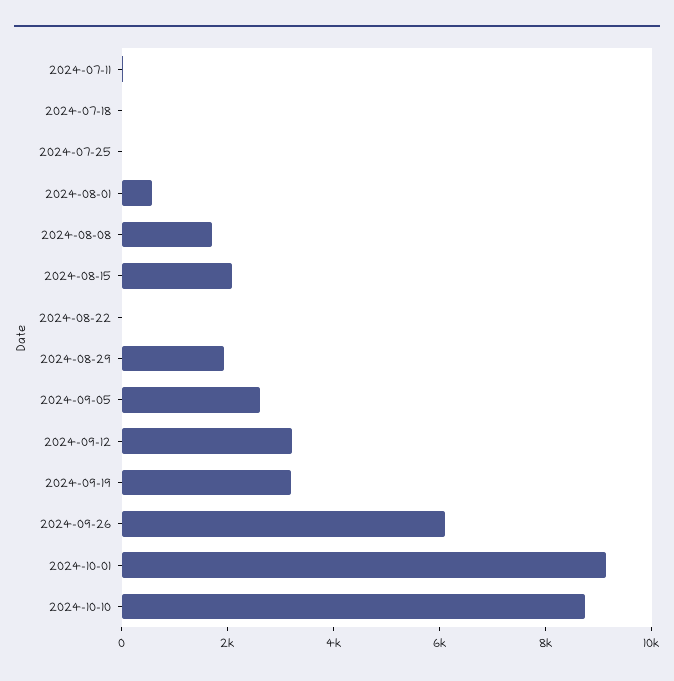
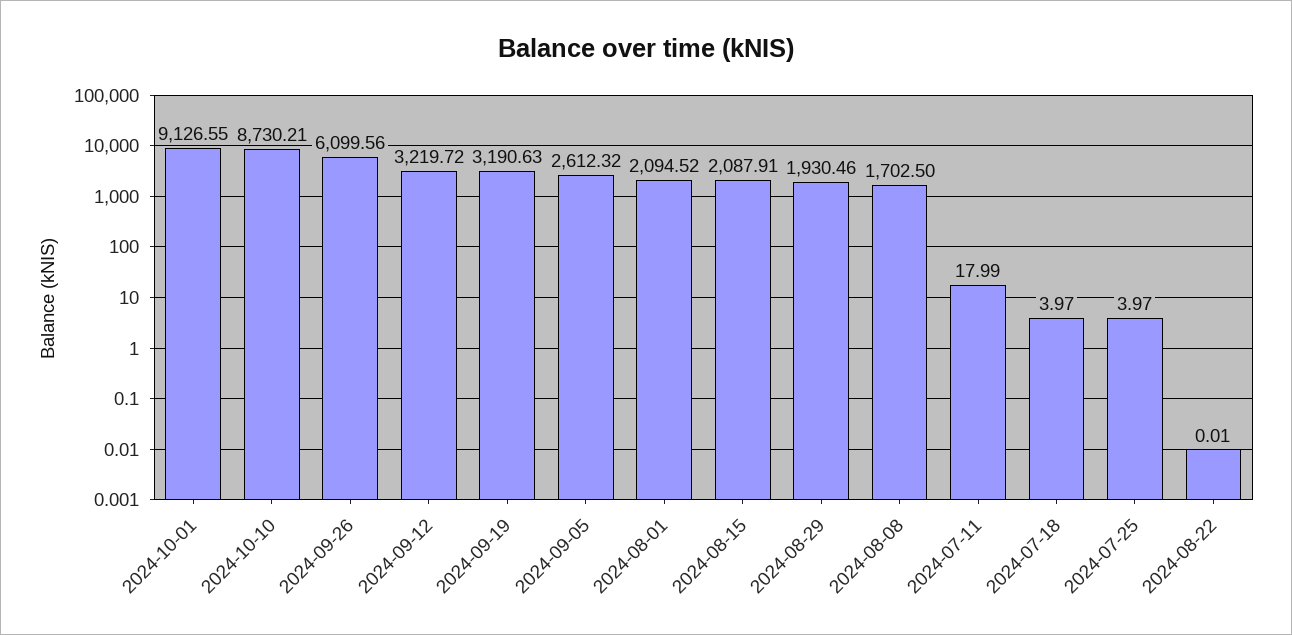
  {
    "2024-07-11": 17.99,
    "2024-07-18": 3.97,
    "2024-07-25": 3.97,
-   "2024-08-01": 500,
+   "2024-08-01": 2094.52,
    "2024-08-08": 1702.5,
    "2024-08-15": 2087.91,
    "2024-08-22": 0.01,
    "2024-08-29": 1930.46,
    "2024-09-05": 2612.32,
    "2024-09-12": 3219.72,
    "2024-09-19": 3190.63,
    "2024-09-26": 6099.56,
    "2024-10-01": 9126.55,
    "2024-10-10": 8730.21
  }

